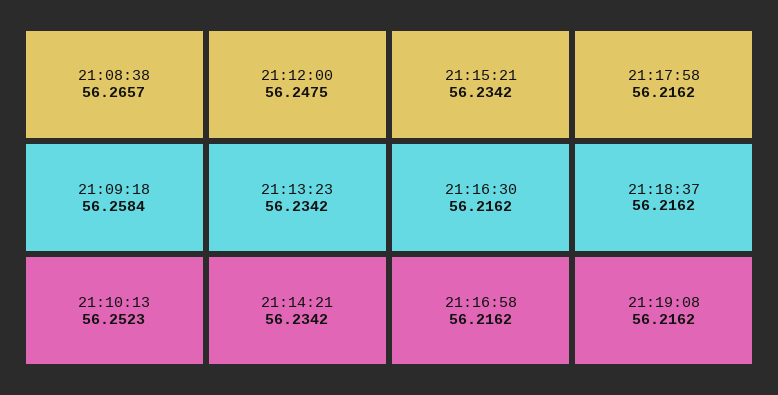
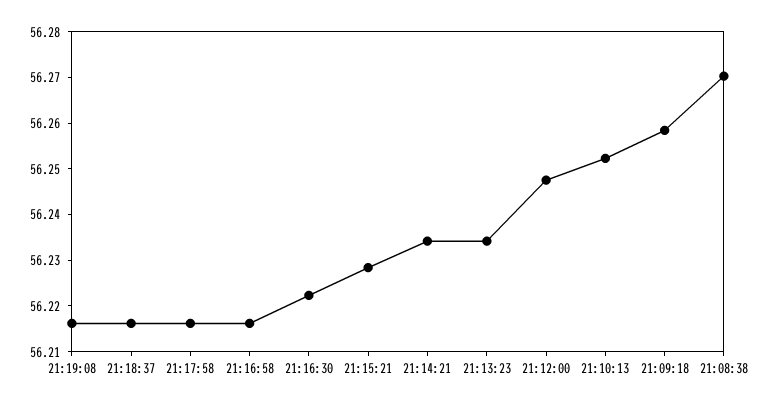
  {
-   "21:08:38": 56.2657,
+   "21:08:38": 56.27,
    "21:09:18": 56.2584,
    "21:10:13": 56.2523,
    "21:12:00": 56.2475,
    "21:13:23": 56.2342,
    "21:14:21": 56.2342,
-   "21:15:21": 56.2342,
+   "21:15:21": 56.228,
-   "21:16:30": 56.2162,
+   "21:16:30": 56.222,
    "21:16:58": 56.2162,
    "21:17:58": 56.2162,
    "21:18:37": 56.2162,
    "21:19:08": 56.2162
  }

